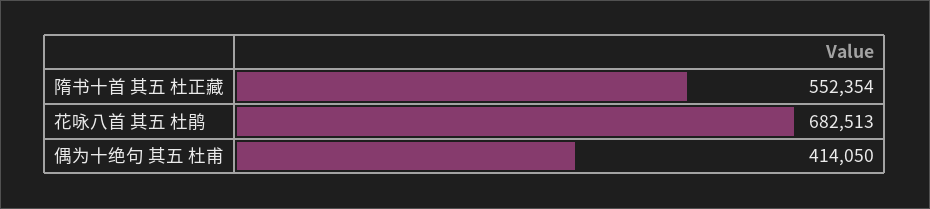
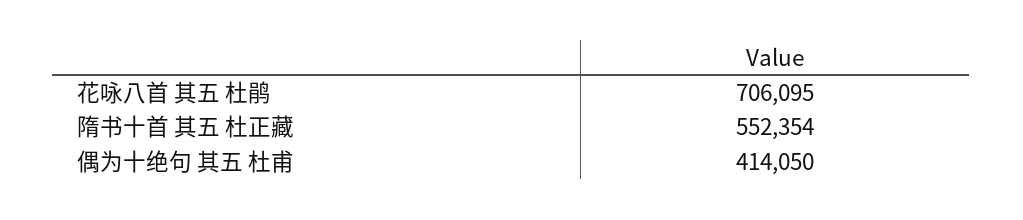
  {
    "隋书十首 其五 杜正藏": 552354,
-   "花咏八首 其五 杜鹃": 682513,
+   "花咏八首 其五 杜鹃": 706095,
    "偶为十绝句 其五 杜甫": 414050
  }

